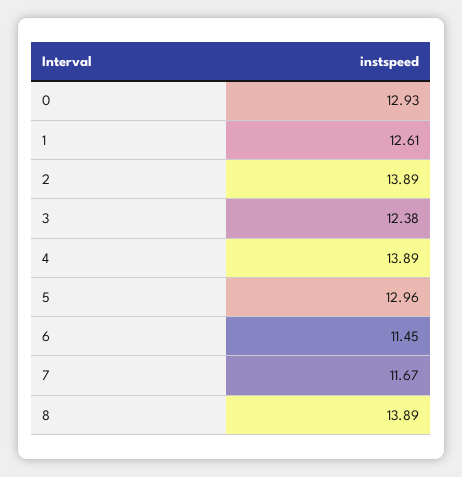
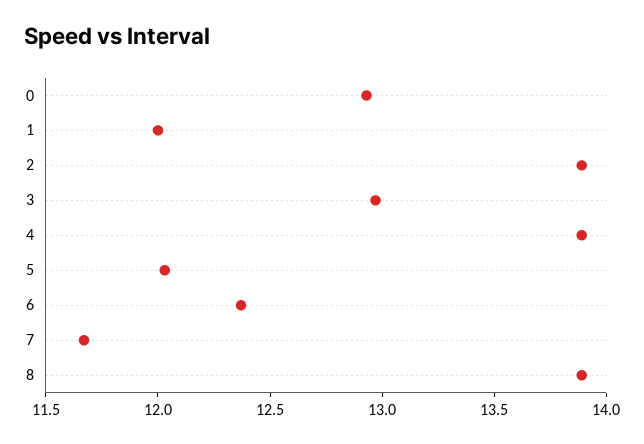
  {
    "0": 12.93,
-   "1": 12.61,
+   "1": 12,
    "2": 13.89,
-   "3": 12.38,
+   "3": 13,
    "4": 13.89,
-   "5": 12.96,
+   "5": 12,
-   "6": 11.45,
+   "6": 12.4,
    "7": 11.67,
    "8": 13.89
  }

